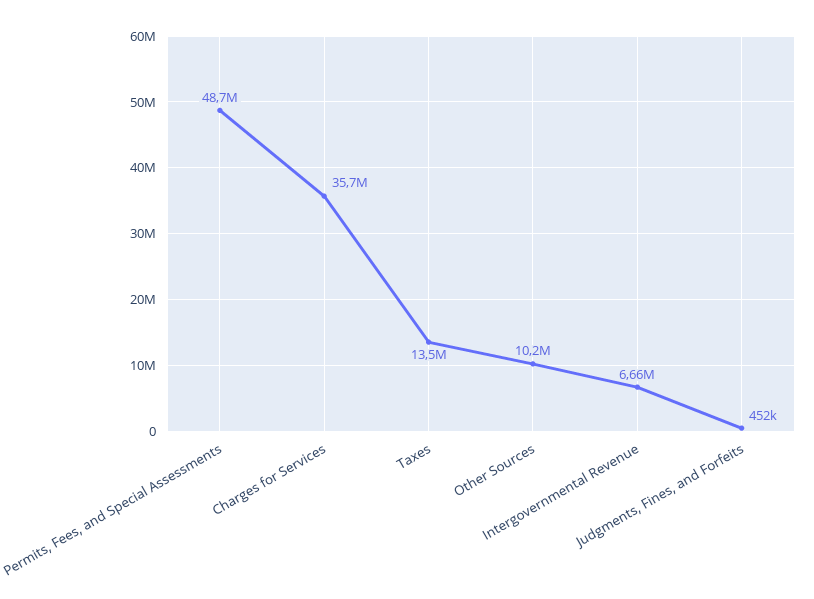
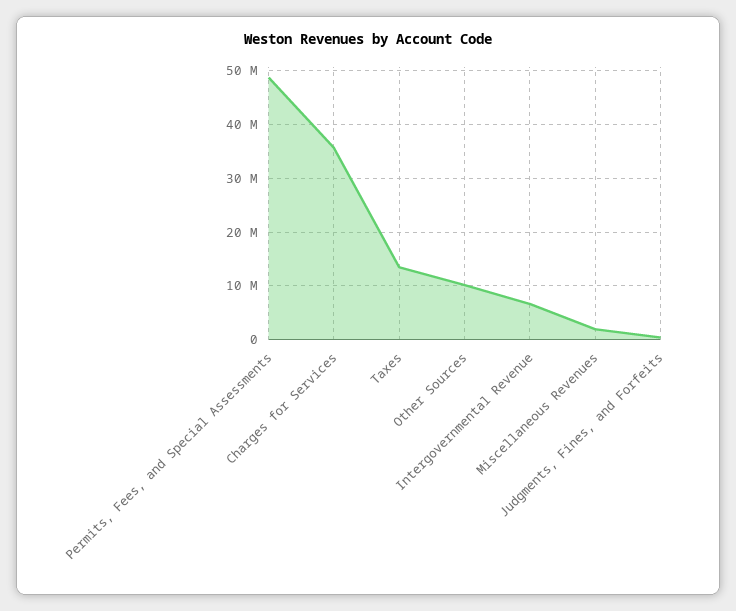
  {
    "Permits, Fees, and Special Assessments": 48700000,
    "Charges for Services": 35700000,
    "Taxes": 13500000,
    "Other Sources": 10200000,
    "Intergovernmental Revenue": 6660000,
-   "Judgments, Fines, and Forfeits": 452000
+   "Judgments, Fines, and Forfeits": 452000,
+   "Miscellaneous Revenues": 2000000
  }

